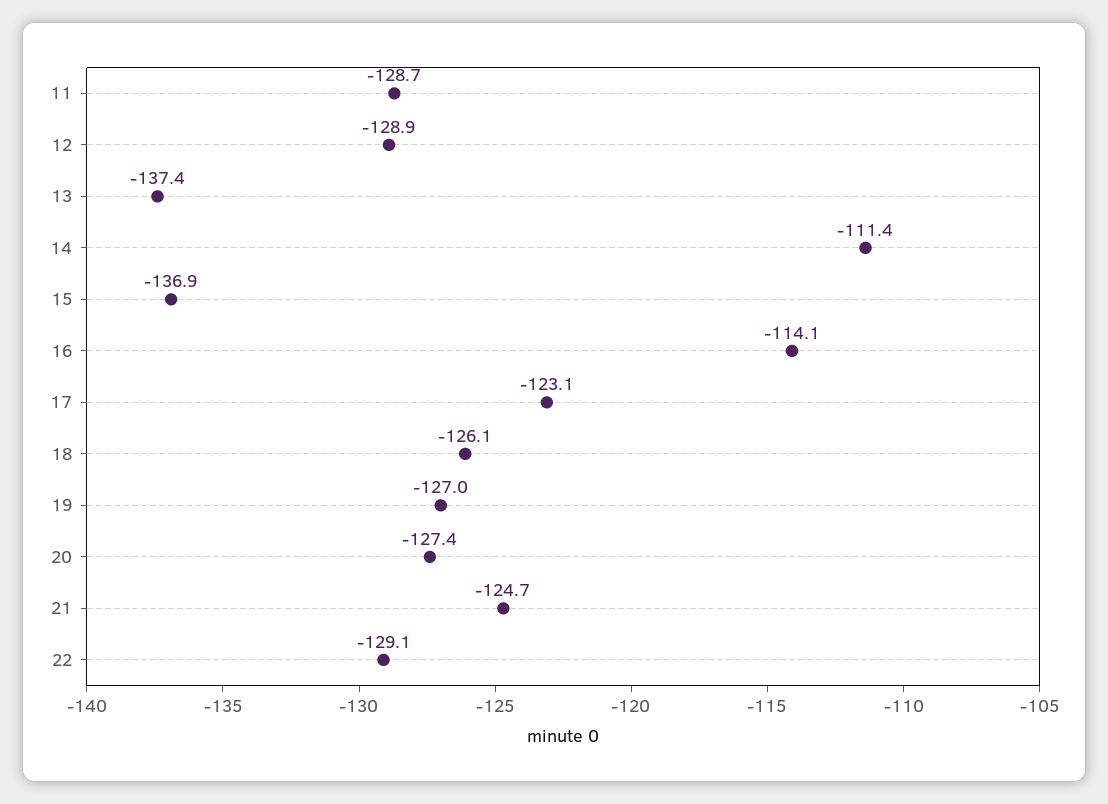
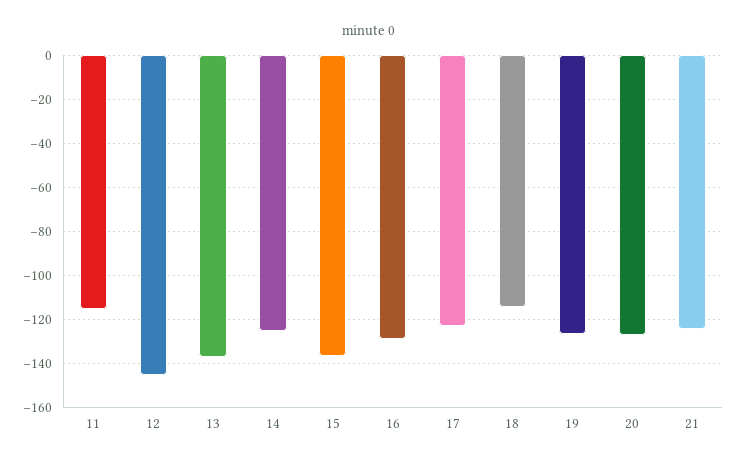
  {
-   "11": -128.7,
+   "11": -115,
-   "12": -128.9,
+   "12": -145,
    "13": -137.4,
-   "14": -111.4,
+   "14": -125,
    "15": -136.9,
-   "16": -114.1,
+   "16": -130,
    "17": -123.1,
-   "18": -126.1,
+   "18": -115,
    "19": -127,
    "20": -127.4,
-   "21": -124.7,
+   "21": -124.7
-   "22": -129.1
  }

